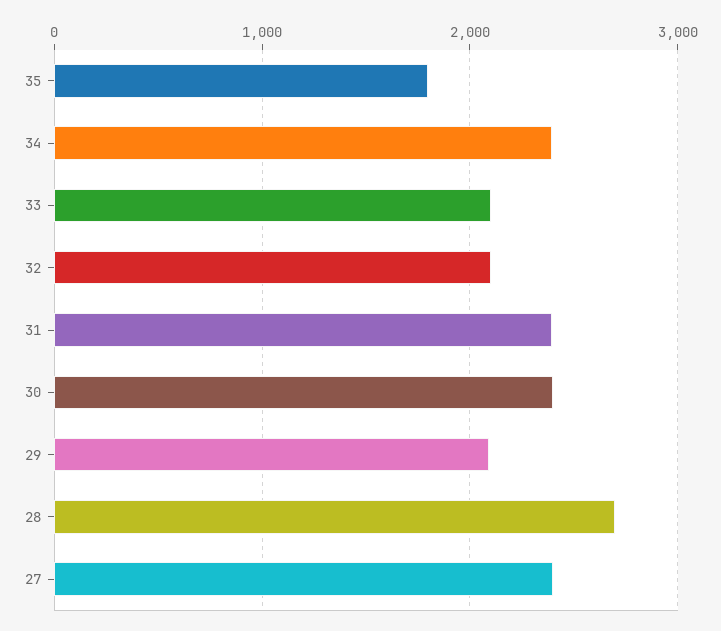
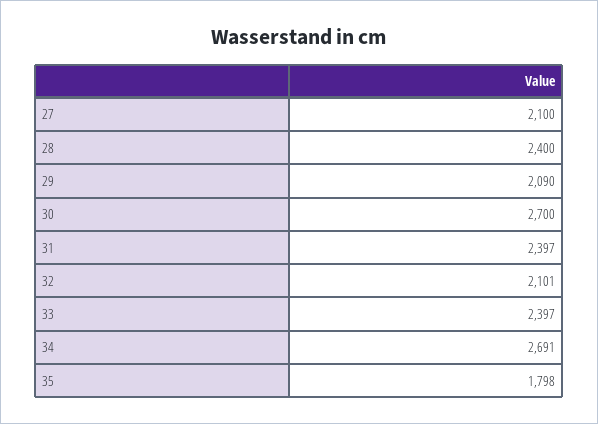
  {
    "35": 1798,
-   "34": 2400,
+   "34": 2691,
-   "33": 2100,
+   "33": 2397,
    "32": 2101,
    "31": 2397,
-   "30": 2400,
+   "30": 2700,
    "29": 2090,
-   "28": 2700,
+   "28": 2400,
-   "27": 2400
+   "27": 2100
  }

